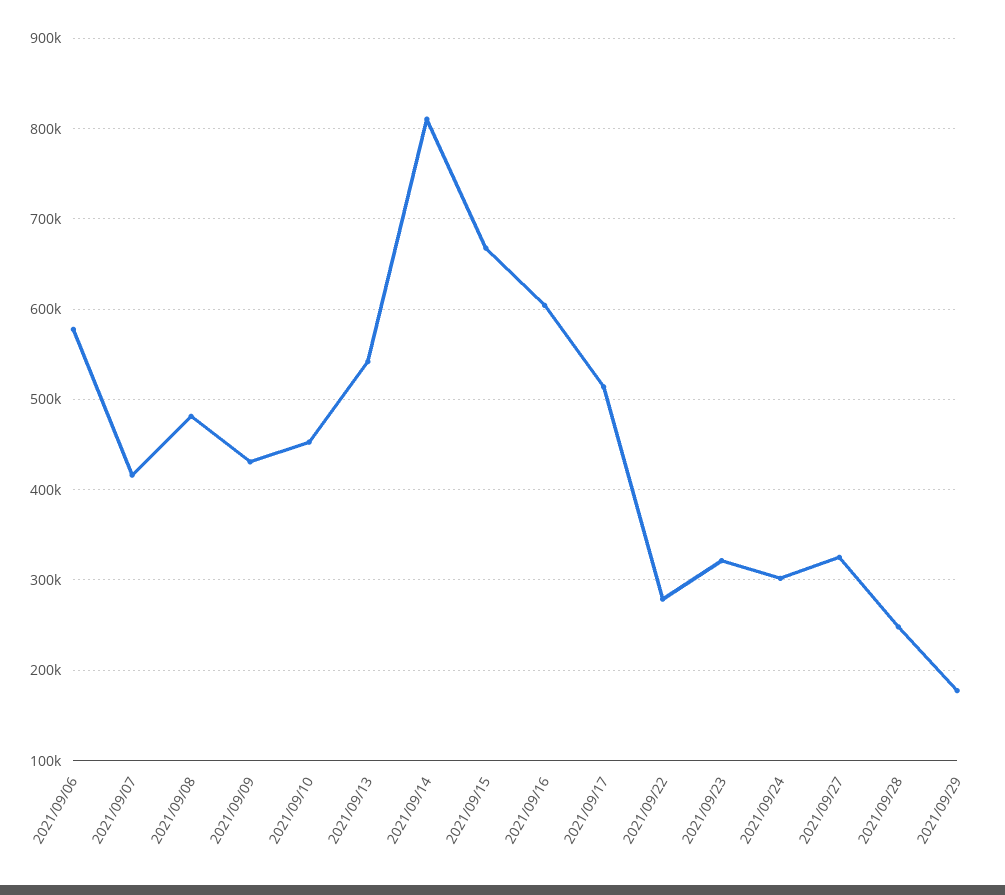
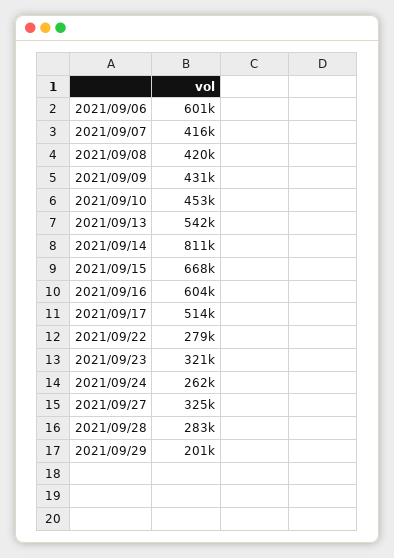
  {
-   "2021/09/06": 580000,
+   "2021/09/06": 601000,
    "2021/09/07": 416000,
-   "2021/09/08": 480000,
+   "2021/09/08": 420000,
    "2021/09/09": 431000,
    "2021/09/10": 453000,
    "2021/09/13": 542000,
    "2021/09/14": 811000,
    "2021/09/15": 668000,
    "2021/09/16": 604000,
    "2021/09/17": 514000,
    "2021/09/22": 279000,
    "2021/09/23": 321000,
-   "2021/09/24": 300000,
+   "2021/09/24": 262000,
    "2021/09/27": 325000,
-   "2021/09/28": 250000,
+   "2021/09/28": 283000,
-   "2021/09/29": 180000
+   "2021/09/29": 201000
  }

